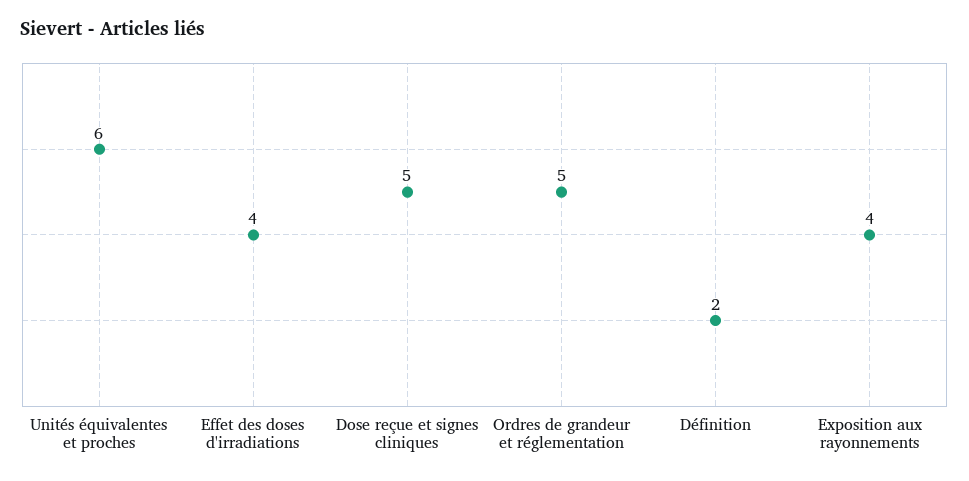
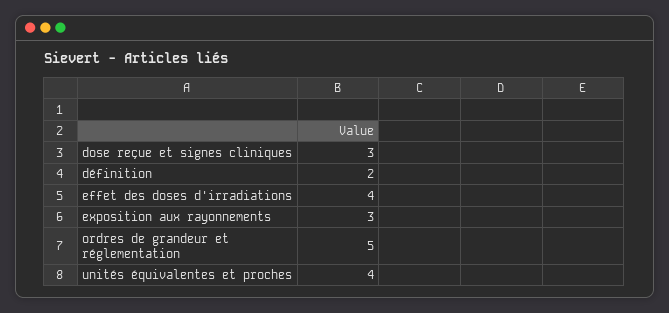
  {
-   "Unités équivalentes et proches": 6,
+   "Unités équivalentes et proches": 4,
    "Effet des doses d'irradiations": 4,
-   "Dose reçue et signes cliniques": 5,
+   "Dose reçue et signes cliniques": 3,
    "Ordres de grandeur et réglementation": 5,
    "Définition": 2,
-   "Exposition aux rayonnements": 4
+   "Exposition aux rayonnements": 3
  }

